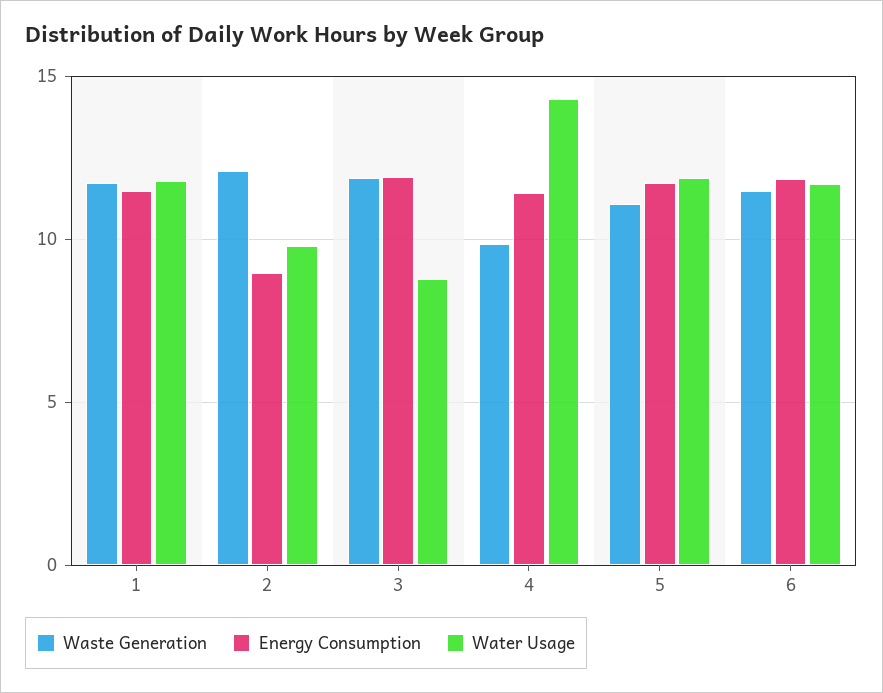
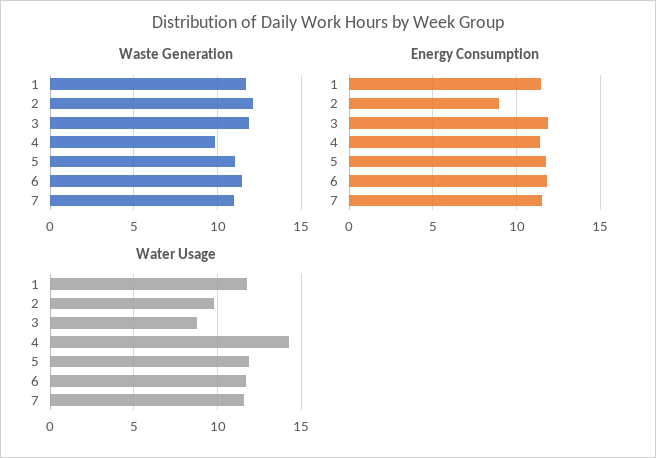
  {
    "Waste Generation": {
      "1": 11.5,
      "2": 12,
      "3": 12,
      "4": 10,
      "5": 11,
-     "6": 11.5
+     "6": 11.5,
+     "7": 11
    },
    "Energy Consumption": {
      "1": 11.5,
      "2": 9,
      "3": 12,
      "4": 11.5,
      "5": 11.5,
-     "6": 12
+     "6": 12,
+     "7": 11.5
    },
    "Water Usage": {
      "1": 12,
      "2": 10,
      "3": 9,
      "4": 14.5,
      "5": 12,
-     "6": 11.5
+     "6": 11.5,
+     "7": 11.5
    }
  }

